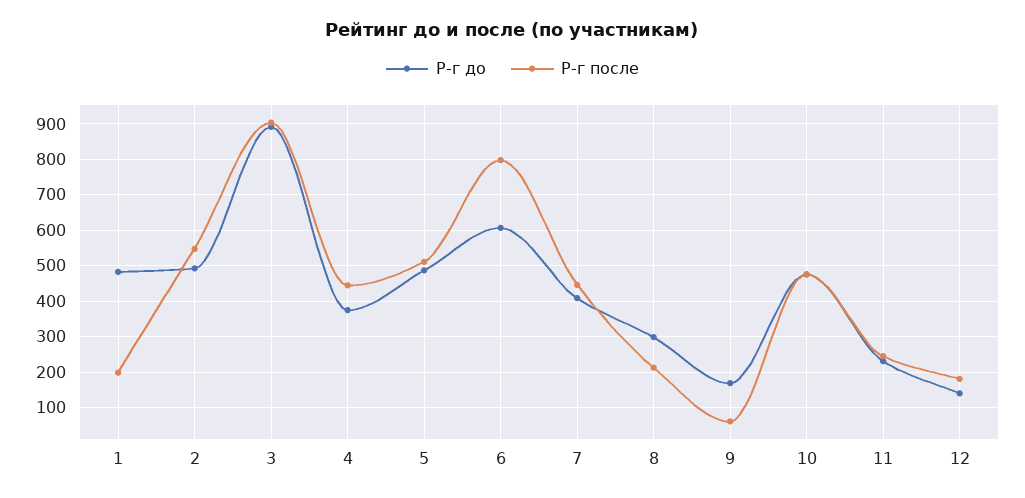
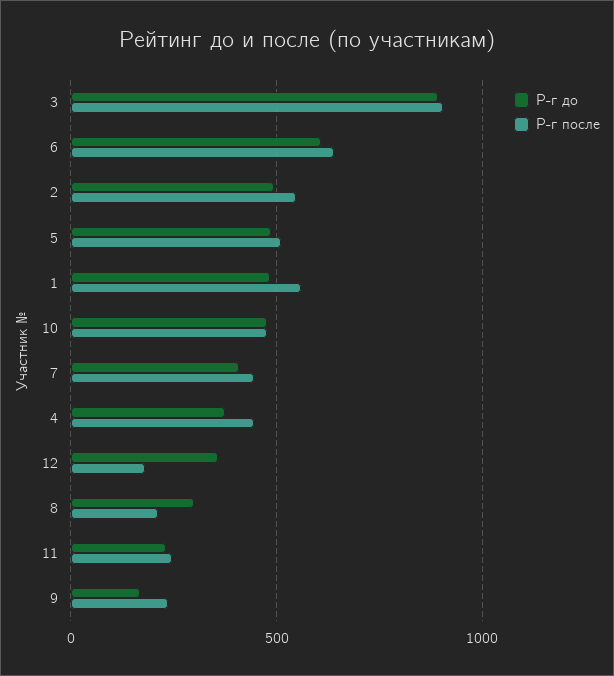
  {
    "Р-г до": {
      "1": 480,
      "2": 500,
      "3": 900,
      "4": 380,
      "5": 480,
      "6": 600,
      "7": 400,
      "8": 300,
      "9": 160,
      "10": 480,
      "11": 240,
-     "12": 140
+     "12": 350
    },
    "Р-г после": {
-     "1": 200,
+     "1": 550,
      "2": 540,
      "3": 900,
      "4": 440,
      "5": 520,
-     "6": 800,
+     "6": 650,
      "7": 440,
      "8": 220,
-     "9": 60,
+     "9": 250,
      "10": 480,
      "11": 240,
      "12": 180
    }
  }

